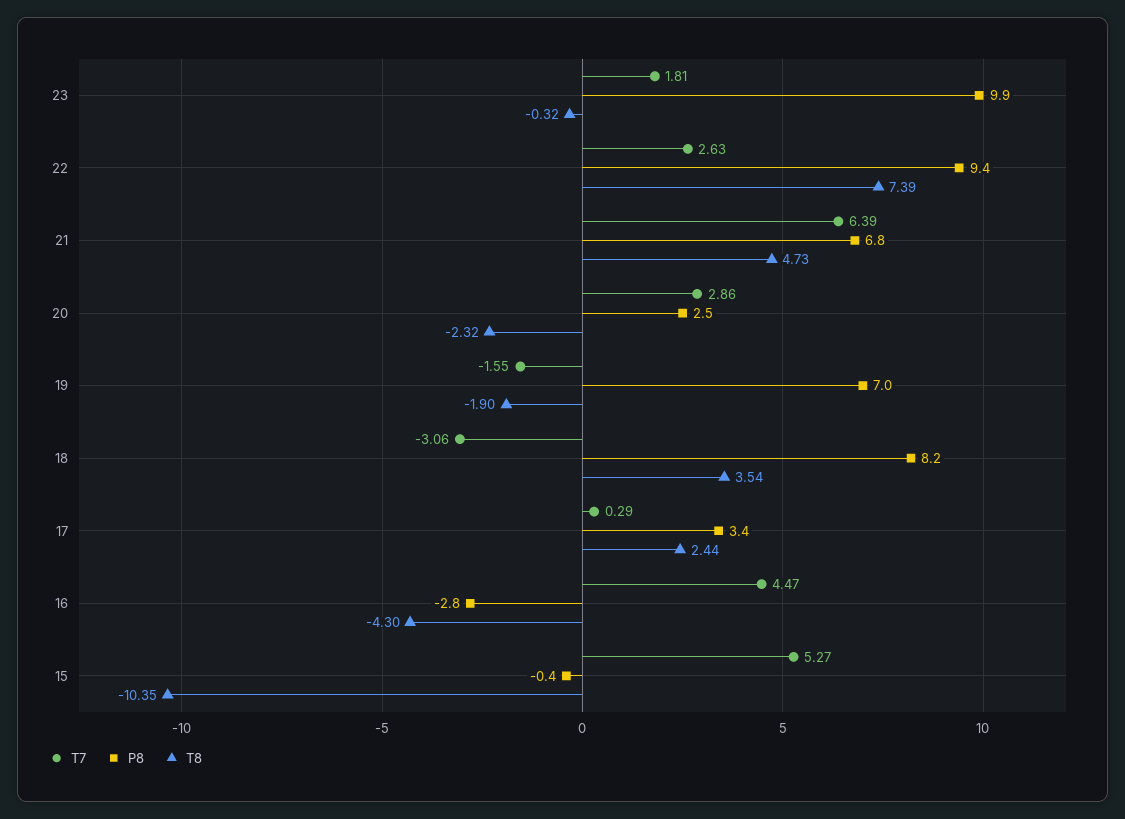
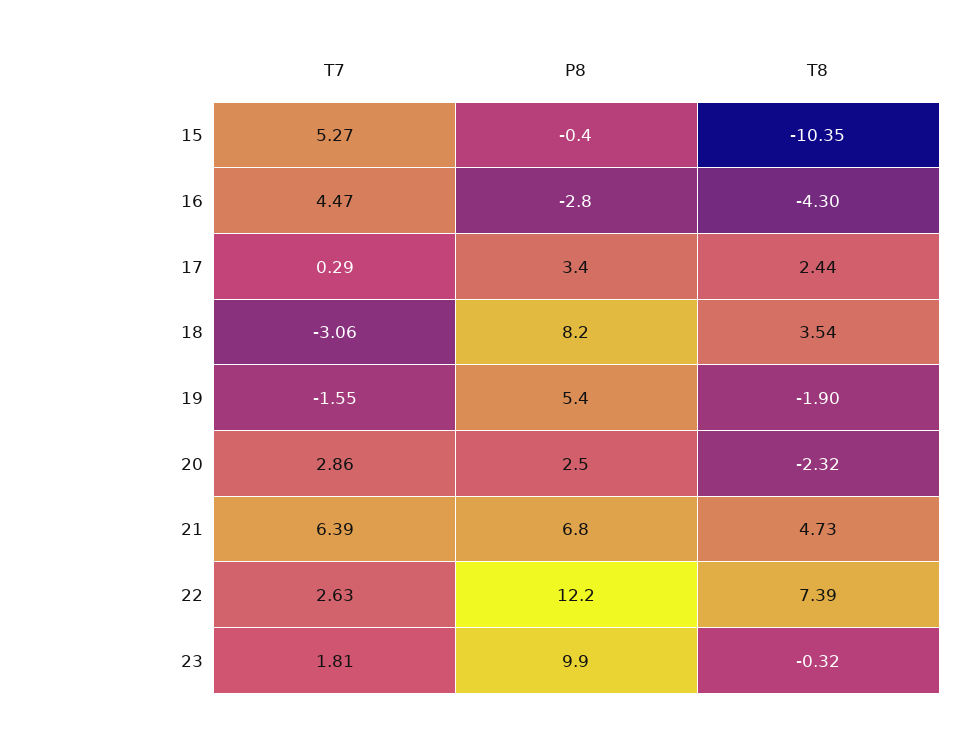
  {
    "T7": {
      "23": 1.81,
      "22": 2.63,
      "21": 6.39,
      "20": 2.86,
      "19": -1.55,
      "18": -3.06,
      "17": 0.29,
      "16": 4.47,
      "15": 5.27
    },
    "P8": {
      "23": 9.9,
-     "22": 9.4,
+     "22": 12.2,
      "21": 6.8,
      "20": 2.5,
-     "19": 7,
+     "19": 5.4,
      "18": 8.2,
      "17": 3.4,
      "16": -2.8,
      "15": -0.4
    },
    "T8": {
      "23": -0.32,
      "22": 7.39,
      "21": 4.73,
      "20": -2.32,
      "19": -1.9,
      "18": 3.54,
      "17": 2.44,
      "16": -4.3,
      "15": -10.35
    }
  }

